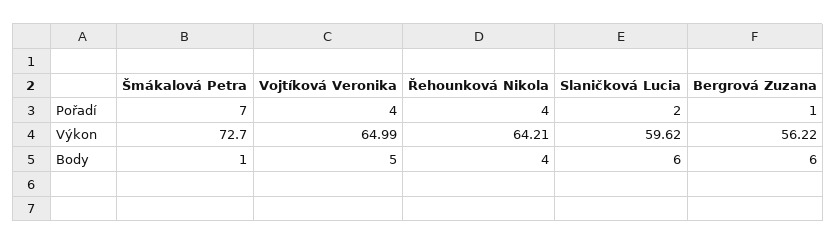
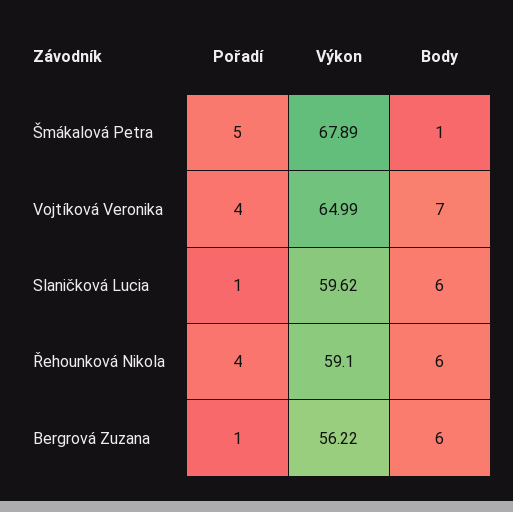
  {
    "Šmákalová Petra": {
-     "Pořadí": 7,
+     "Pořadí": 5,
-     "Výkon": 72.7,
+     "Výkon": 67.89,
      "Body": 1
    },
    "Vojtíková Veronika": {
      "Pořadí": 4,
      "Výkon": 64.99,
-     "Body": 5
+     "Body": 7
    },
    "Řehounková Nikola": {
      "Pořadí": 4,
-     "Výkon": 64.21,
+     "Výkon": 59.1,
-     "Body": 4
+     "Body": 6
    },
    "Slaničková Lucia": {
-     "Pořadí": 2,
+     "Pořadí": 1,
      "Výkon": 59.62,
      "Body": 6
    },
    "Bergrová Zuzana": {
      "Pořadí": 1,
      "Výkon": 56.22,
      "Body": 6
    }
  }

